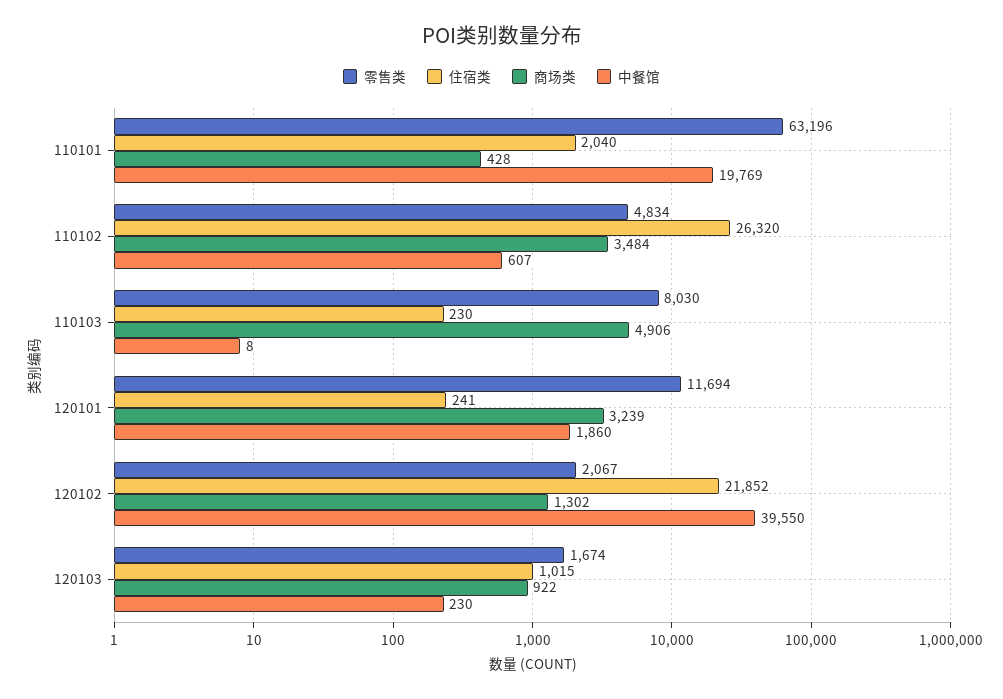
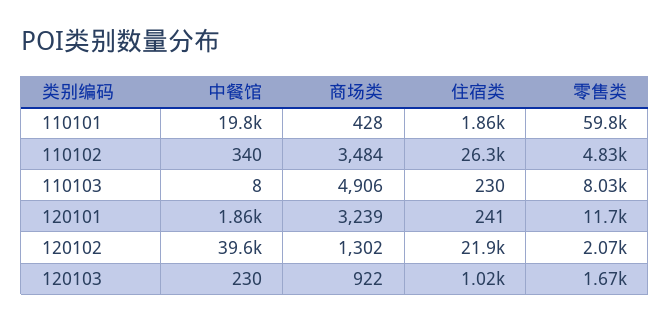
  {
    "零售类": {
-     "110101": 63196,
+     "110101": 59800,
      "110102": 4834,
      "110103": 8030,
      "120101": 11694,
      "120102": 2067,
      "120103": 1674
    },
    "住宿类": {
-     "110101": 2040,
+     "110101": 1860,
      "110102": 26320,
      "110103": 230,
      "120101": 241,
      "120102": 21852,
      "120103": 1015
    },
    "商场类": {
      "110101": 428,
      "110102": 3484,
      "110103": 4906,
      "120101": 3239,
      "120102": 1302,
      "120103": 922
    },
    "中餐馆": {
      "110101": 19769,
-     "110102": 607,
+     "110102": 340,
      "110103": 8,
      "120101": 1860,
      "120102": 39550,
      "120103": 230
    }
  }

